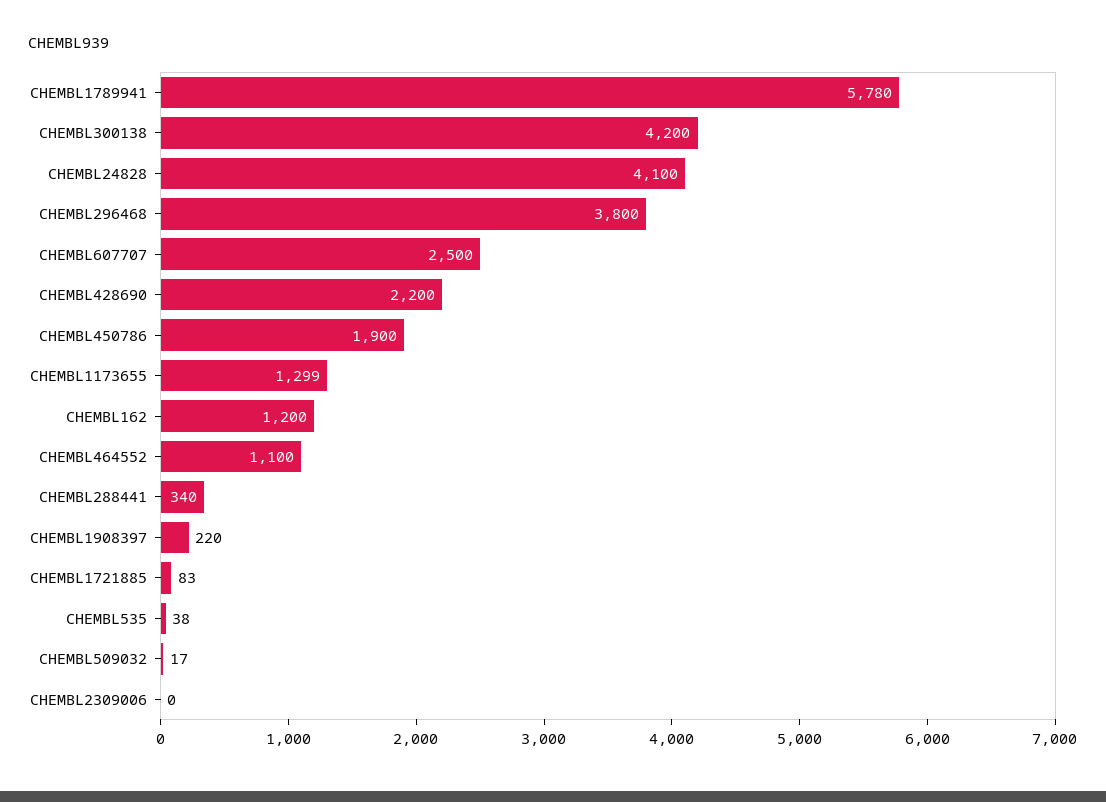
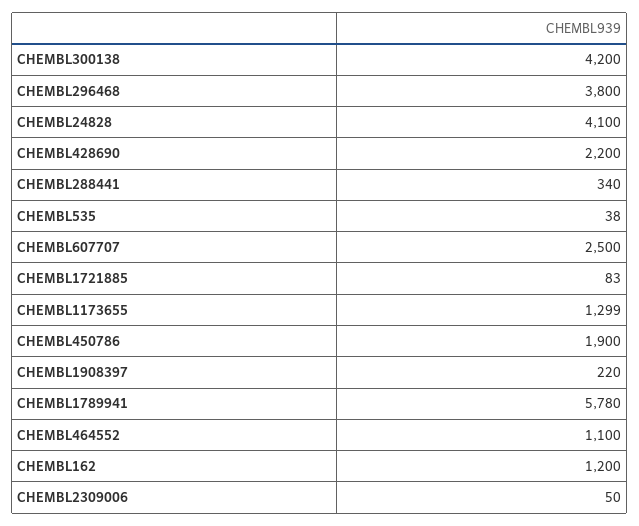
  {
    "CHEMBL1789941": 5780,
    "CHEMBL300138": 4200,
    "CHEMBL24828": 4100,
    "CHEMBL296468": 3800,
    "CHEMBL607707": 2500,
    "CHEMBL428690": 2200,
    "CHEMBL450786": 1900,
    "CHEMBL1173655": 1299,
    "CHEMBL162": 1200,
    "CHEMBL464552": 1100,
    "CHEMBL288441": 340,
    "CHEMBL1908397": 220,
    "CHEMBL1721885": 83,
    "CHEMBL535": 38,
-   "CHEMBL509032": 17,
-   "CHEMBL2309006": 0
+   "CHEMBL2309006": 50
  }

